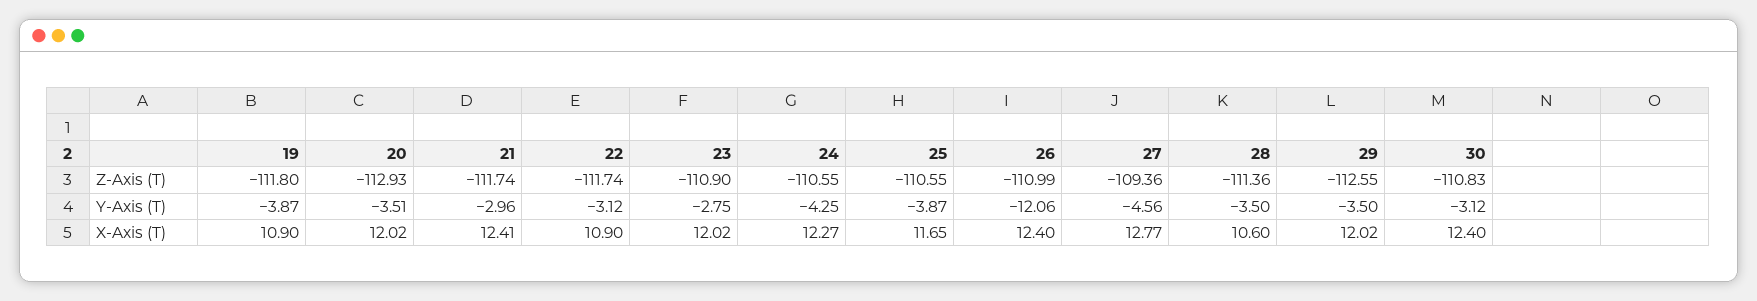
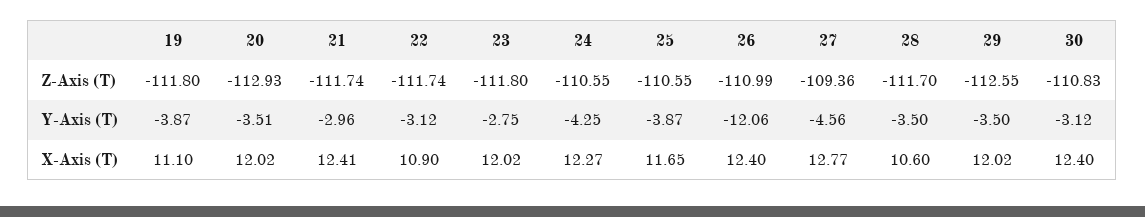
  {
    "19": {
      "Z-Axis (T)": -111.8,
      "Y-Axis (T)": -3.87,
-     "X-Axis (T)": 10.9
+     "X-Axis (T)": 11.1
    },
    "20": {
      "Z-Axis (T)": -112.93,
      "Y-Axis (T)": -3.51,
      "X-Axis (T)": 12.02
    },
    "21": {
      "Z-Axis (T)": -111.74,
      "Y-Axis (T)": -2.96,
      "X-Axis (T)": 12.41
    },
    "22": {
      "Z-Axis (T)": -111.74,
      "Y-Axis (T)": -3.12,
      "X-Axis (T)": 10.9
    },
    "23": {
-     "Z-Axis (T)": -110.9,
+     "Z-Axis (T)": -111.8,
      "Y-Axis (T)": -2.75,
      "X-Axis (T)": 12.02
    },
    "24": {
      "Z-Axis (T)": -110.55,
      "Y-Axis (T)": -4.25,
      "X-Axis (T)": 12.27
    },
    "25": {
      "Z-Axis (T)": -110.55,
      "Y-Axis (T)": -3.87,
      "X-Axis (T)": 11.65
    },
    "26": {
      "Z-Axis (T)": -110.99,
      "Y-Axis (T)": -12.06,
      "X-Axis (T)": 12.4
    },
    "27": {
      "Z-Axis (T)": -109.36,
      "Y-Axis (T)": -4.56,
      "X-Axis (T)": 12.77
    },
    "28": {
-     "Z-Axis (T)": -111.36,
+     "Z-Axis (T)": -111.7,
      "Y-Axis (T)": -3.5,
      "X-Axis (T)": 10.6
    },
    "29": {
      "Z-Axis (T)": -112.55,
      "Y-Axis (T)": -3.5,
      "X-Axis (T)": 12.02
    },
    "30": {
      "Z-Axis (T)": -110.83,
      "Y-Axis (T)": -3.12,
      "X-Axis (T)": 12.4
    }
  }

